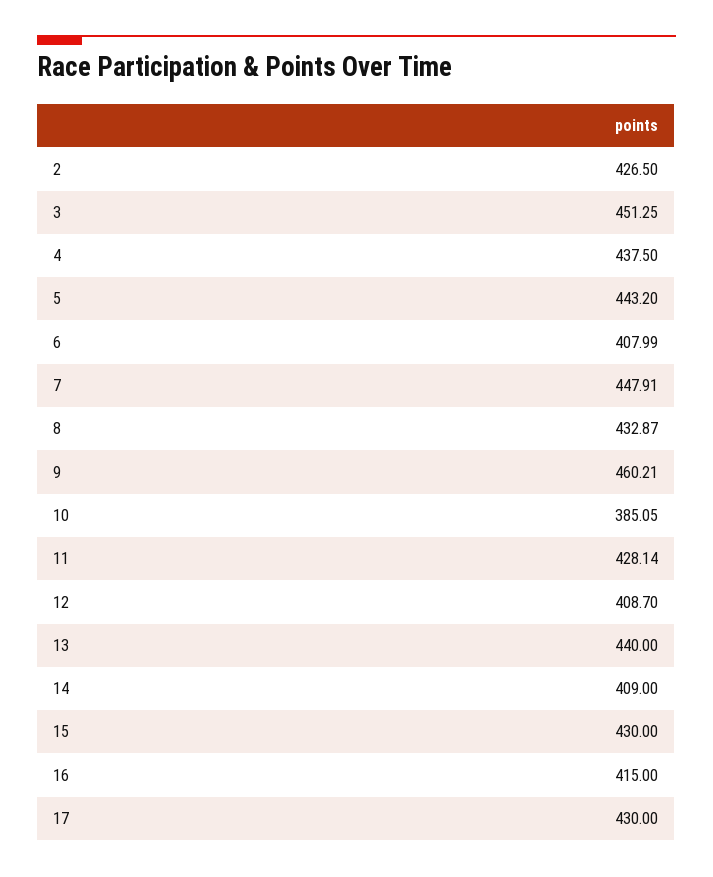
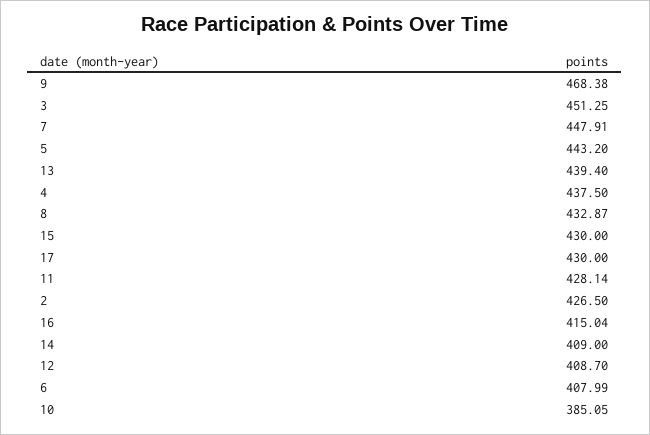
  {
    "2": 426.5,
    "3": 451.25,
    "4": 437.5,
    "5": 443.2,
    "6": 407.99,
    "7": 447.91,
    "8": 432.87,
-   "9": 460.21,
+   "9": 468.38,
    "10": 385.05,
    "11": 428.14,
    "12": 408.7,
-   "13": 440,
+   "13": 439.4,
    "14": 409,
    "15": 430,
-   "16": 415,
+   "16": 415.04,
    "17": 430
  }

